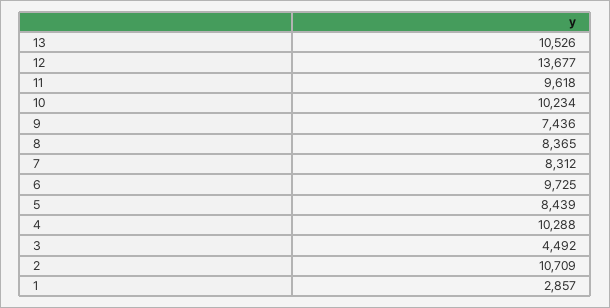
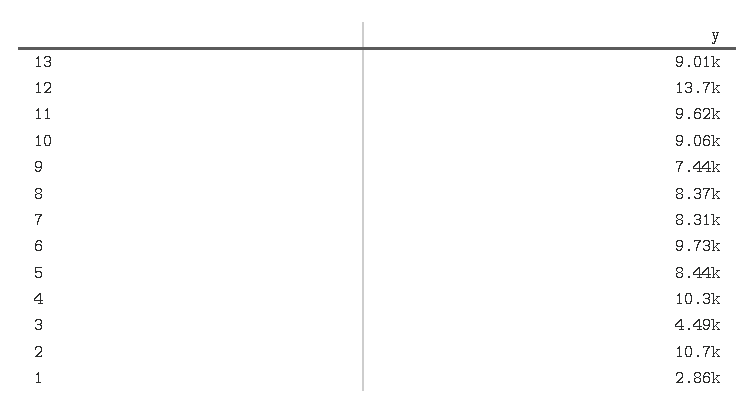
  {
-   "13": 10526,
+   "13": 9010,
    "12": 13677,
    "11": 9618,
-   "10": 10234,
+   "10": 9060,
    "9": 7436,
    "8": 8365,
    "7": 8312,
    "6": 9725,
    "5": 8439,
    "4": 10288,
    "3": 4492,
    "2": 10709,
    "1": 2857
  }

